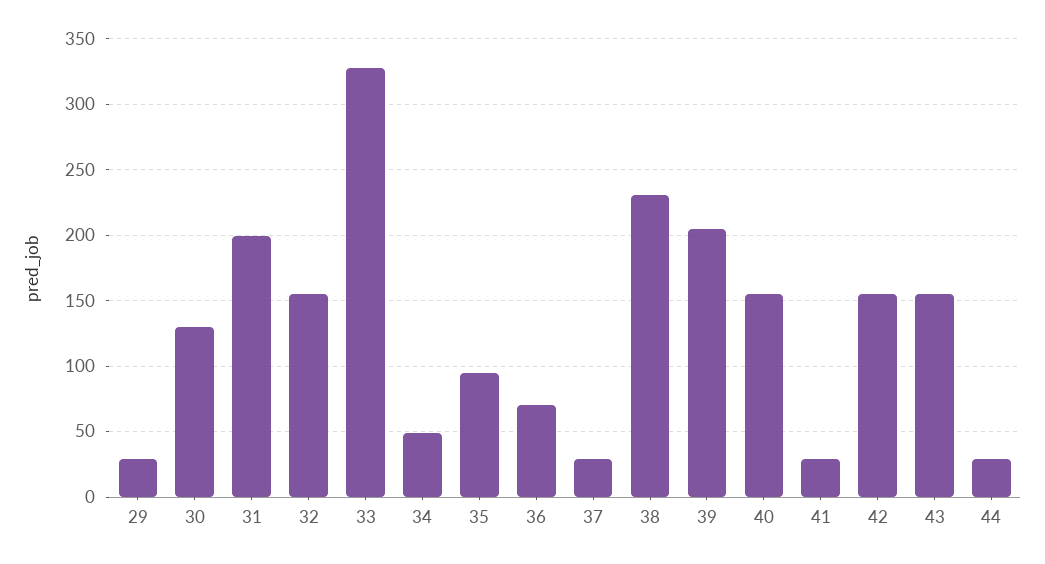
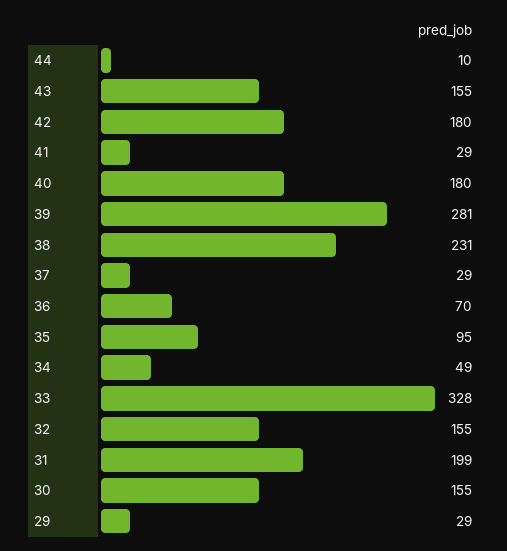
  {
    "29": 29,
-   "30": 130,
+   "30": 155,
    "31": 199,
    "32": 155,
    "33": 328,
    "34": 49,
    "35": 95,
    "36": 70,
    "37": 29,
    "38": 231,
-   "39": 205,
+   "39": 281,
-   "40": 155,
+   "40": 180,
    "41": 29,
-   "42": 155,
+   "42": 180,
    "43": 155,
-   "44": 30
+   "44": 10
  }

